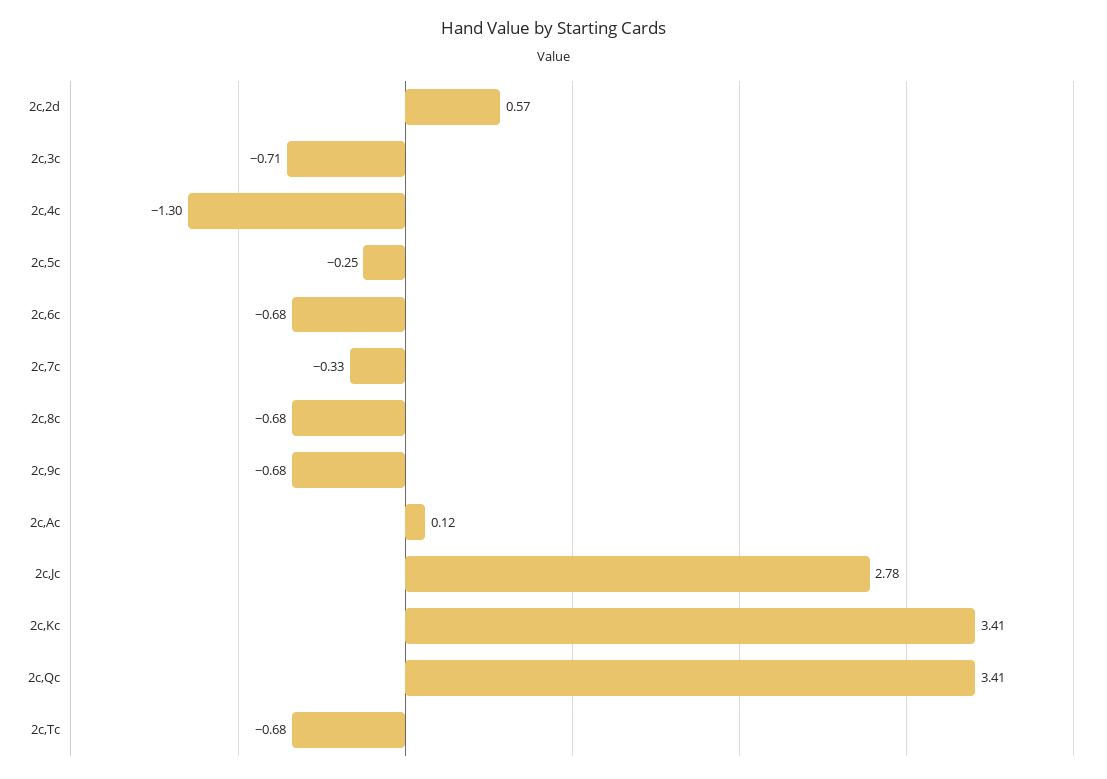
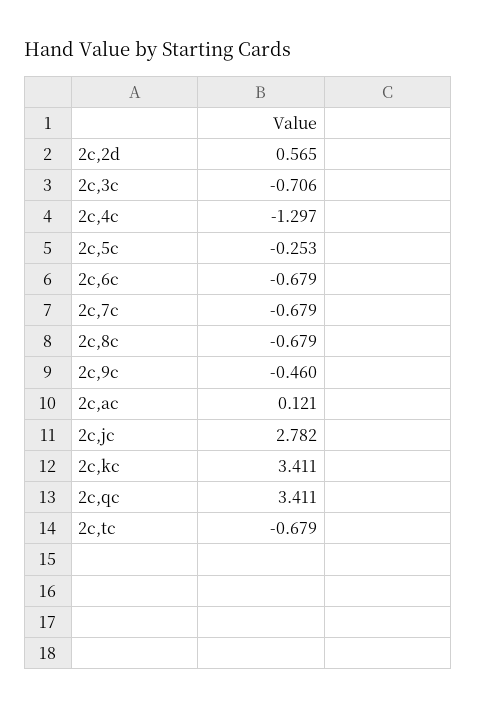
  {
    "2c,2d": 0.565,
    "2c,3c": -0.706,
    "2c,4c": -1.297,
    "2c,5c": -0.253,
    "2c,6c": -0.679,
-   "2c,7c": -0.33,
+   "2c,7c": -0.679,
    "2c,8c": -0.679,
-   "2c,9c": -0.68,
+   "2c,9c": -0.46,
    "2c,Ac": 0.121,
    "2c,Jc": 2.782,
    "2c,Kc": 3.411,
    "2c,Qc": 3.411,
    "2c,Tc": -0.679
  }

